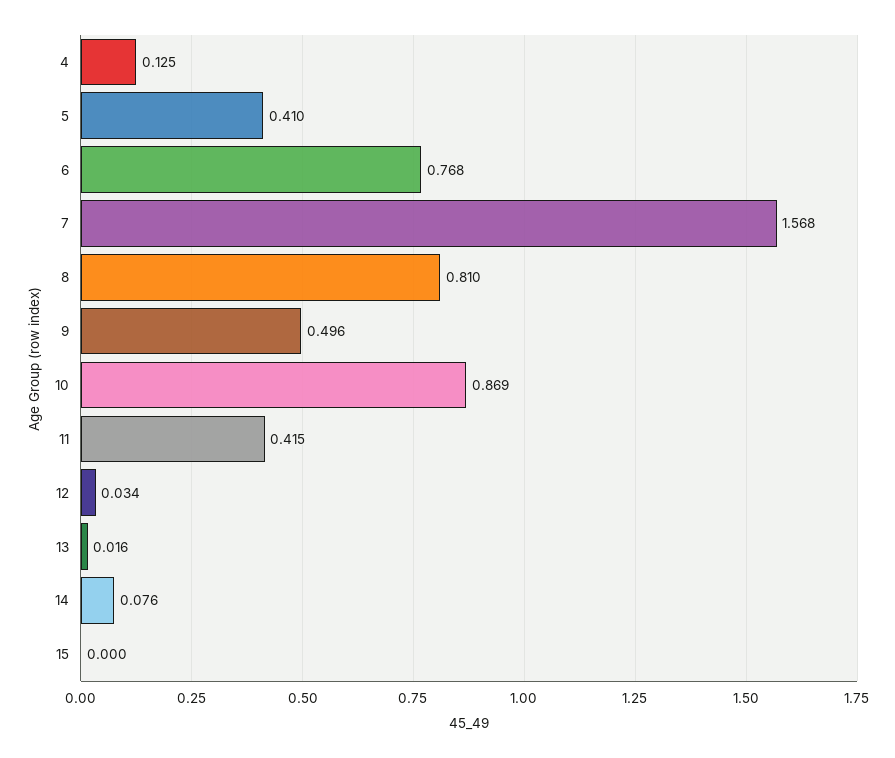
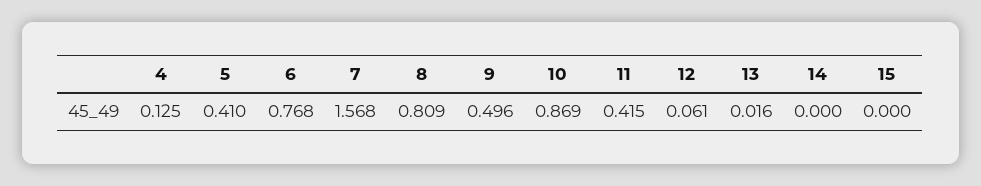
  {
    "4": 0.125,
    "5": 0.41,
    "6": 0.768,
    "7": 1.568,
-   "8": 0.81,
+   "8": 0.809,
    "9": 0.496,
    "10": 0.869,
    "11": 0.415,
-   "12": 0.034,
+   "12": 0.061,
    "13": 0.016,
-   "14": 0.076,
+   "14": 0,
    "15": 0
  }

